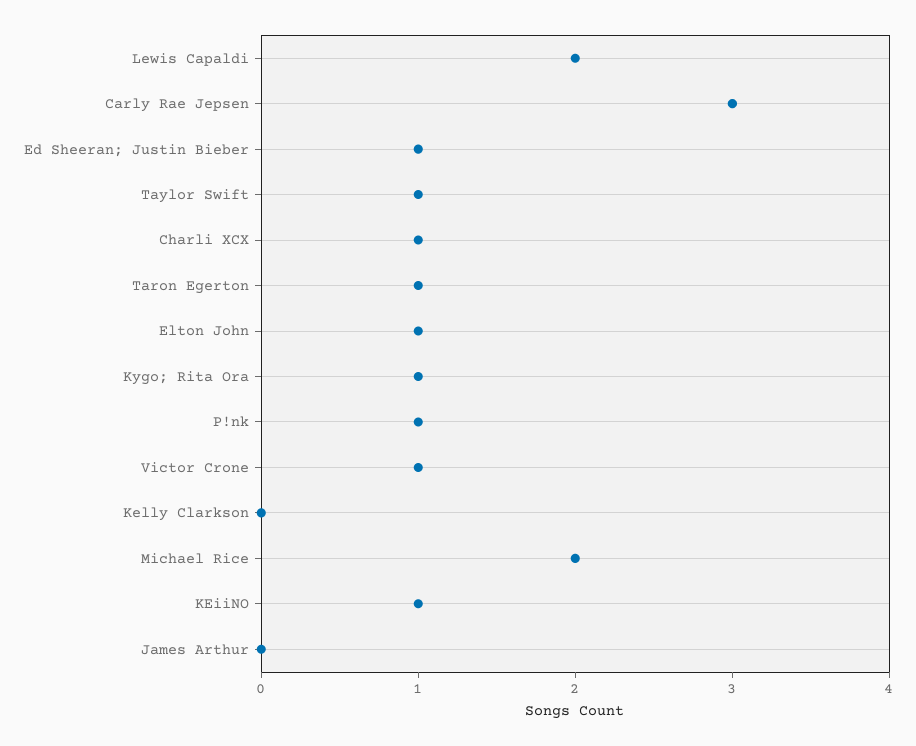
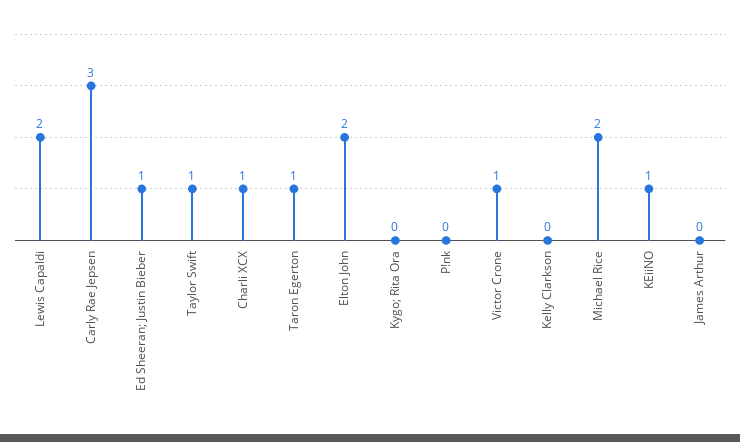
  {
    "Lewis Capaldi": 2,
    "Carly Rae Jepsen": 3,
    "Ed Sheeran; Justin Bieber": 1,
    "Taylor Swift": 1,
    "Charli XCX": 1,
    "Taron Egerton": 1,
-   "Elton John": 1,
+   "Elton John": 2,
-   "Kygo; Rita Ora": 1,
+   "Kygo; Rita Ora": 0,
-   "P!nk": 1,
+   "P!nk": 0,
    "Victor Crone": 1,
    "Kelly Clarkson": 0,
    "Michael Rice": 2,
    "KEiiNO": 1,
    "James Arthur": 0
  }

